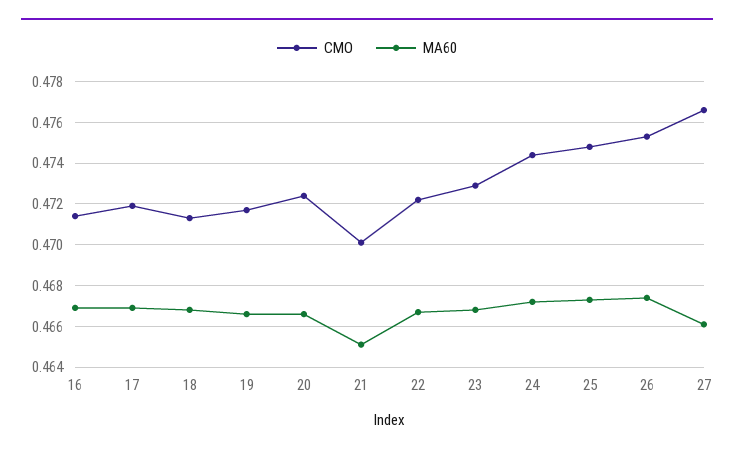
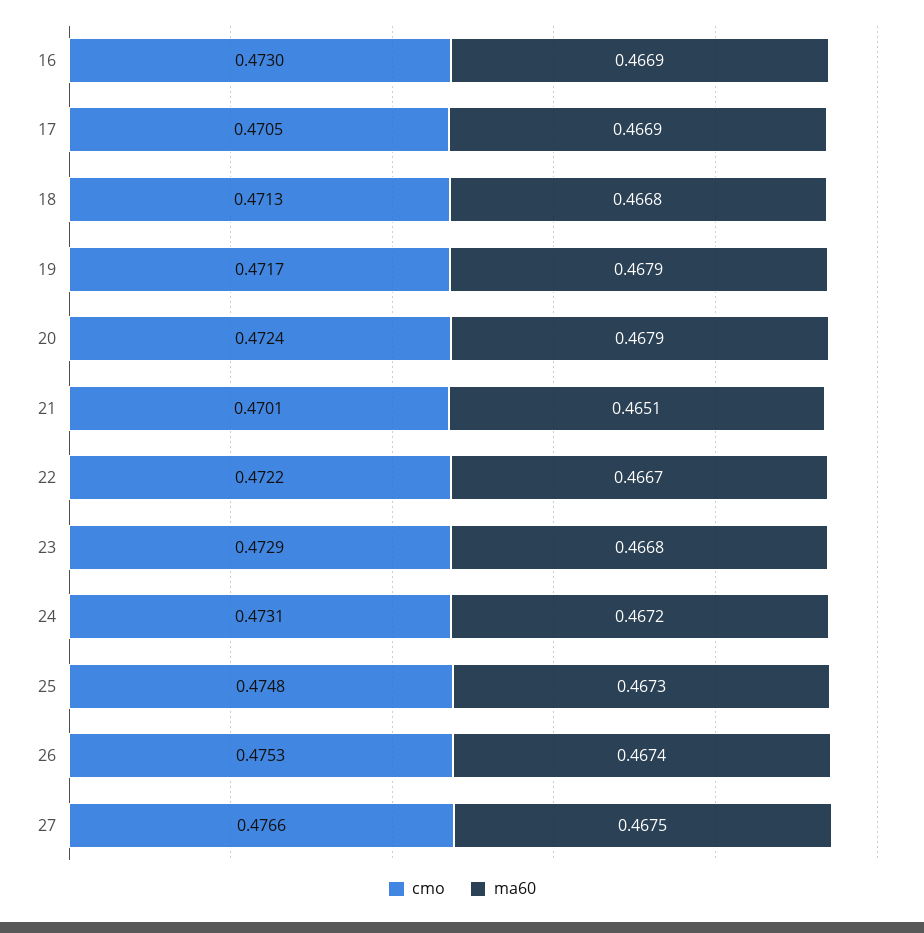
  {
    "CMO": {
-     "16": 0.4715,
+     "16": 0.473,
-     "17": 0.472,
+     "17": 0.4705,
      "18": 0.4713,
      "19": 0.4717,
      "20": 0.4724,
      "21": 0.4701,
      "22": 0.4722,
      "23": 0.4729,
-     "24": 0.4745,
+     "24": 0.4731,
      "25": 0.4748,
      "26": 0.4753,
      "27": 0.4766
    },
    "MA60": {
      "16": 0.4669,
      "17": 0.4669,
      "18": 0.4668,
-     "19": 0.4665,
+     "19": 0.4679,
-     "20": 0.4665,
+     "20": 0.4679,
      "21": 0.4651,
      "22": 0.4667,
      "23": 0.4668,
      "24": 0.4672,
      "25": 0.4673,
      "26": 0.4674,
-     "27": 0.466
+     "27": 0.4675
    }
  }

